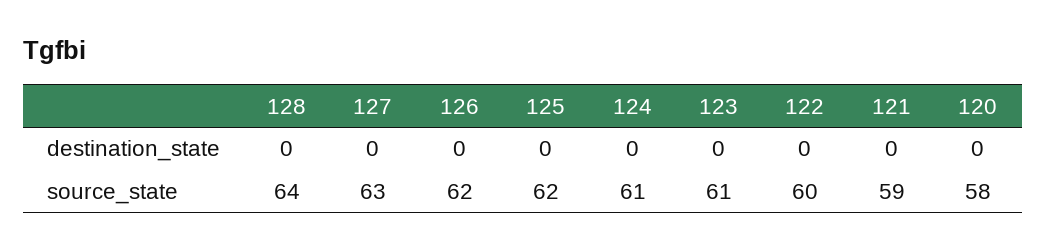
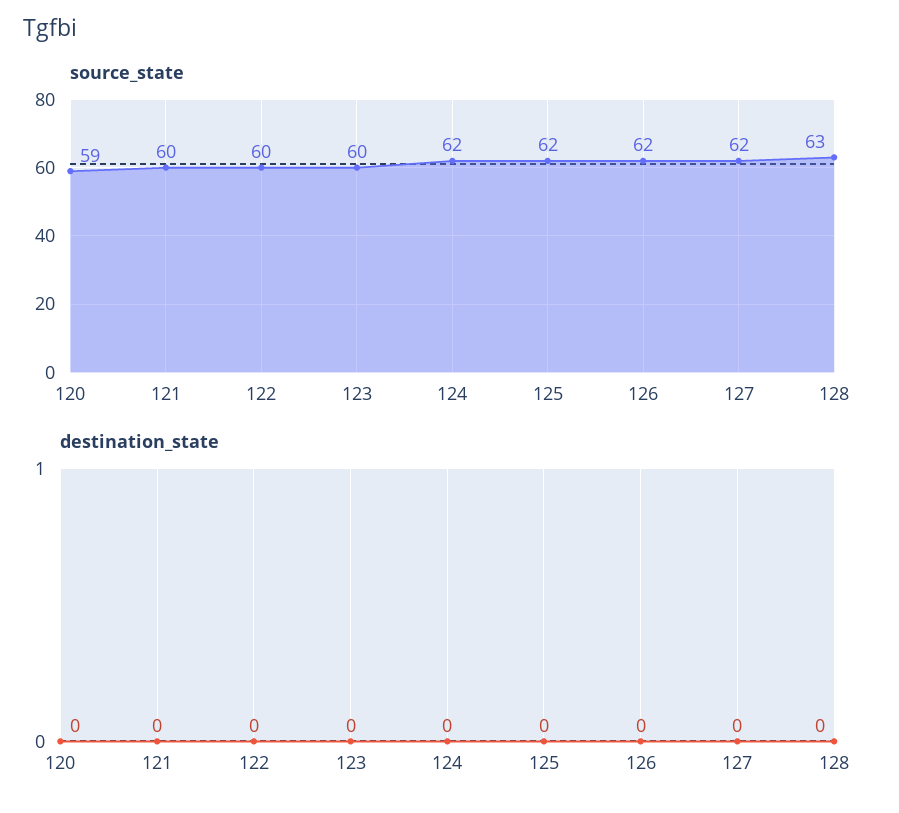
  {
    "destination_state": {
      "128": 0,
      "127": 0,
      "126": 0,
      "125": 0,
      "124": 0,
      "123": 0,
      "122": 0,
      "121": 0,
      "120": 0
    },
    "source_state": {
-     "128": 64,
+     "128": 63,
-     "127": 63,
+     "127": 62,
      "126": 62,
      "125": 62,
-     "124": 61,
+     "124": 62,
-     "123": 61,
+     "123": 60,
      "122": 60,
-     "121": 59,
+     "121": 60,
-     "120": 58
+     "120": 59
    }
  }

